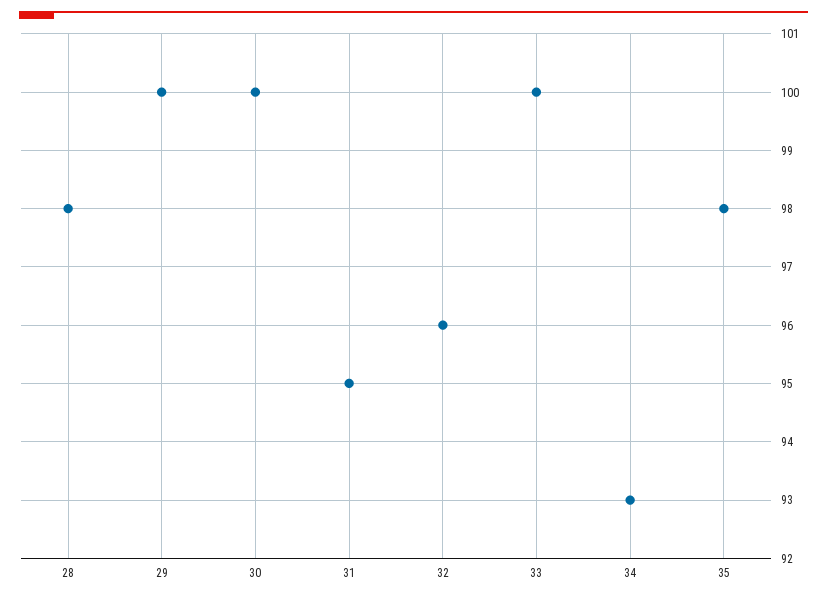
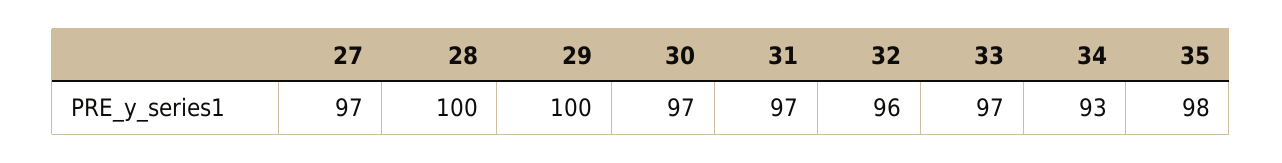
  {
-   "28": 98,
+   "28": 100,
    "29": 100,
-   "30": 100,
+   "30": 97,
-   "31": 95,
+   "31": 97,
    "32": 96,
-   "33": 100,
+   "33": 97,
    "34": 93,
-   "35": 98
+   "35": 98,
+   "27": 97
  }

